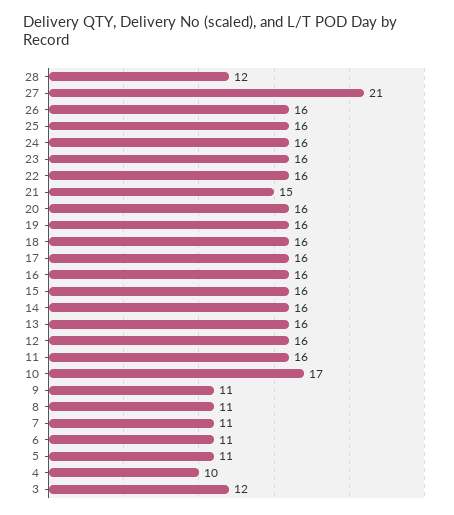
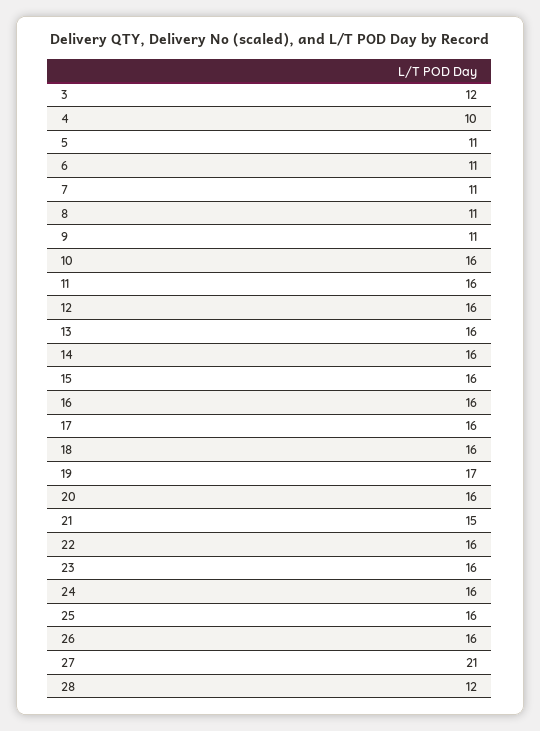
  {
    "28": 12,
    "27": 21,
    "26": 16,
    "25": 16,
    "24": 16,
    "23": 16,
    "22": 16,
    "21": 15,
    "20": 16,
-   "19": 16,
+   "19": 17,
    "18": 16,
    "17": 16,
    "16": 16,
    "15": 16,
    "14": 16,
    "13": 16,
    "12": 16,
    "11": 16,
-   "10": 17,
+   "10": 16,
    "9": 11,
    "8": 11,
    "7": 11,
    "6": 11,
    "5": 11,
    "4": 10,
    "3": 12
  }

